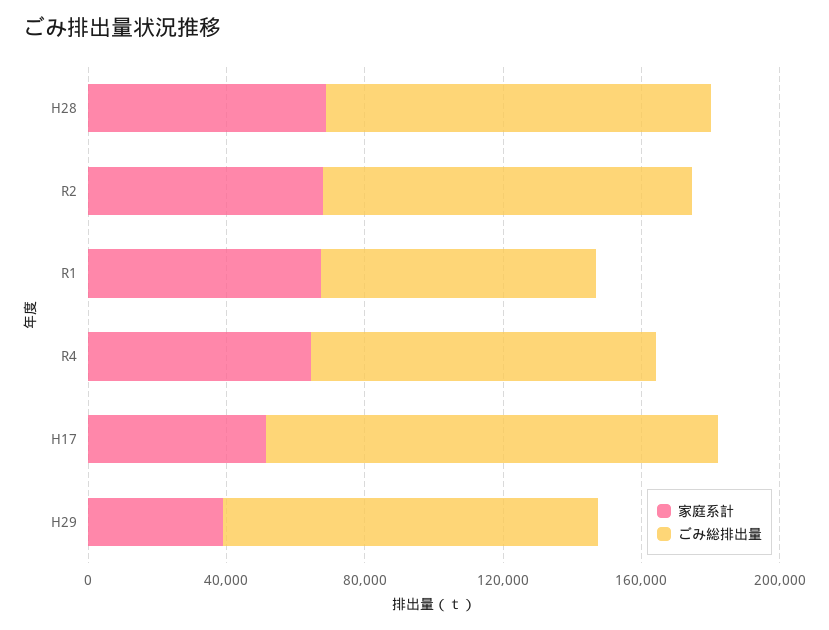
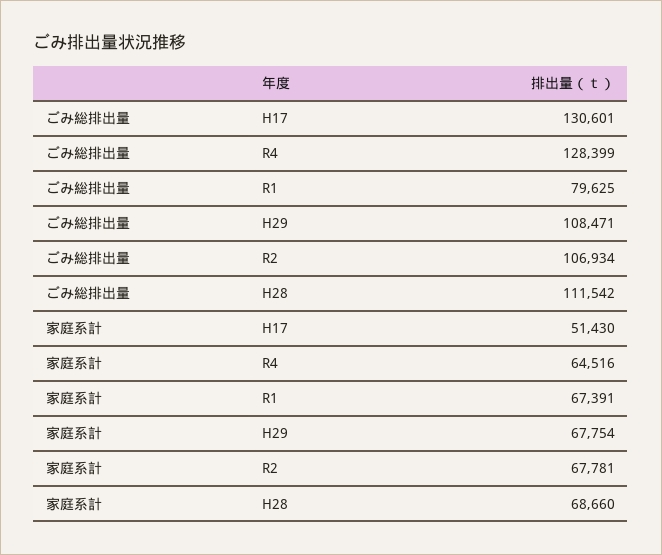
  {
    "家庭系計": {
      "H28": 68660,
      "R2": 67781,
      "R1": 67391,
      "R4": 64516,
      "H17": 51430,
-     "H29": 40000
+     "H29": 67754
    },
    "ごみ総排出量": {
      "H28": 111542,
      "R2": 106934,
      "R1": 79625,
-     "R4": 100000,
+     "R4": 128399,
      "H17": 130601,
      "H29": 108471
    }
  }

